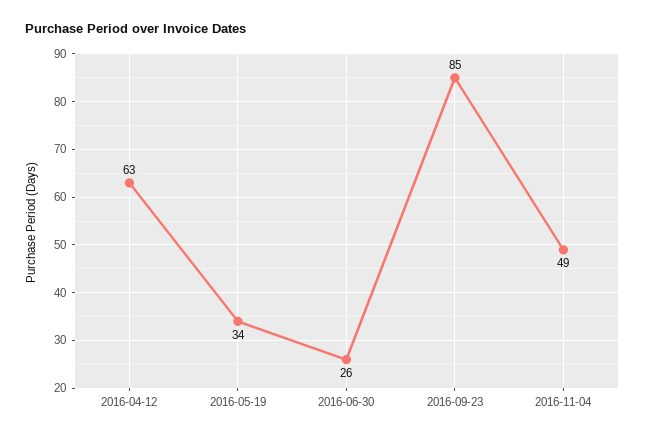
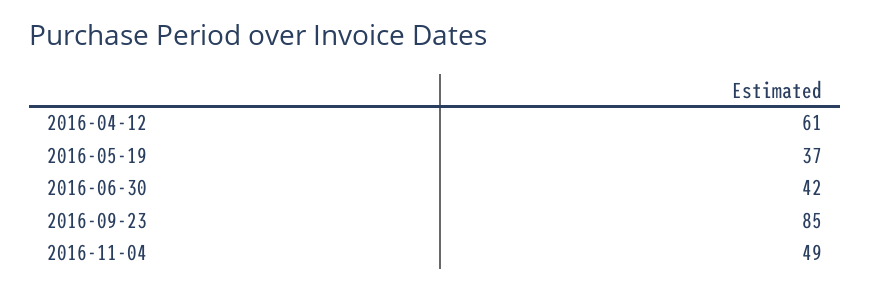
  {
-   "2016-04-12": 63,
+   "2016-04-12": 61,
-   "2016-05-19": 34,
+   "2016-05-19": 37,
-   "2016-06-30": 26,
+   "2016-06-30": 42,
    "2016-09-23": 85,
    "2016-11-04": 49
  }

